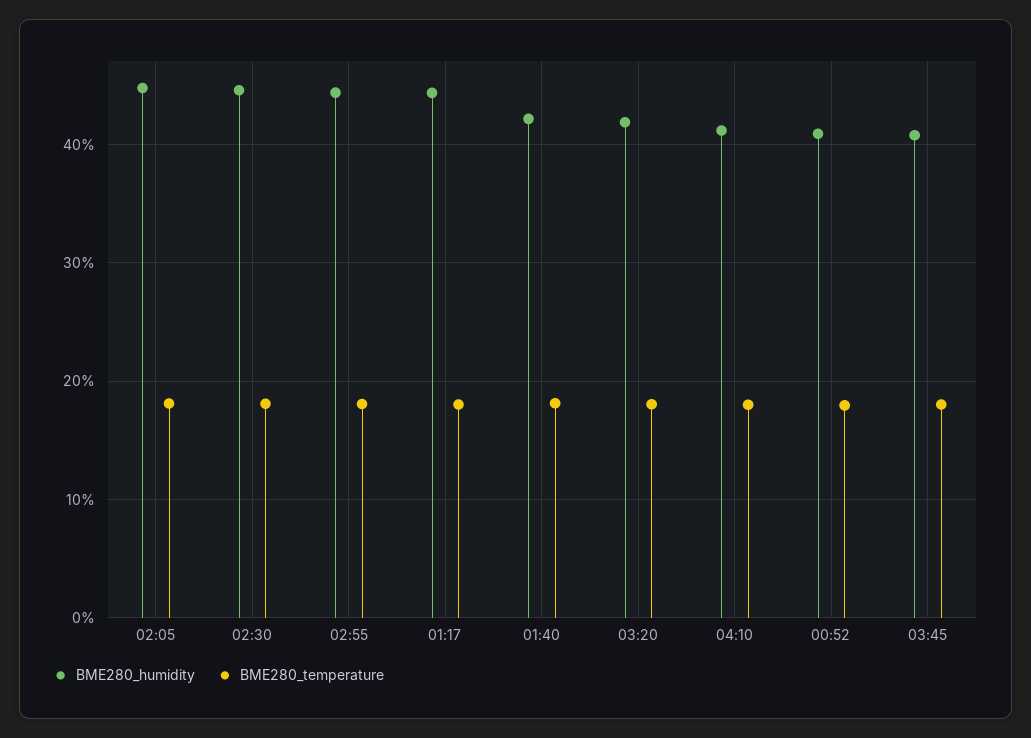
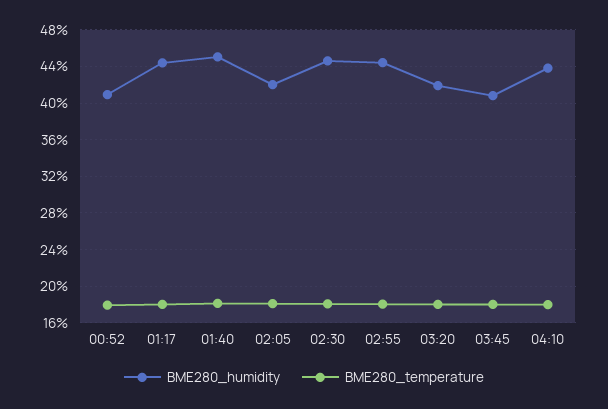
  {
    "BME280_humidity": {
-     "02:05": 45,
+     "02:05": 42,
      "02:30": 45,
      "02:55": 44,
      "01:17": 44,
-     "01:40": 42,
+     "01:40": 45,
      "03:20": 42,
-     "04:10": 41,
+     "04:10": 44,
      "00:52": 41,
      "03:45": 41
    },
    "BME280_temperature": {
      "02:05": 18,
      "02:30": 18,
      "02:55": 18,
      "01:17": 18,
      "01:40": 18,
      "03:20": 18,
      "04:10": 18,
      "00:52": 18,
      "03:45": 18
    }
  }

